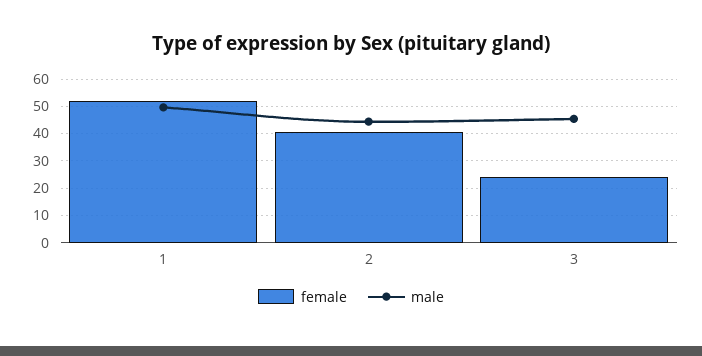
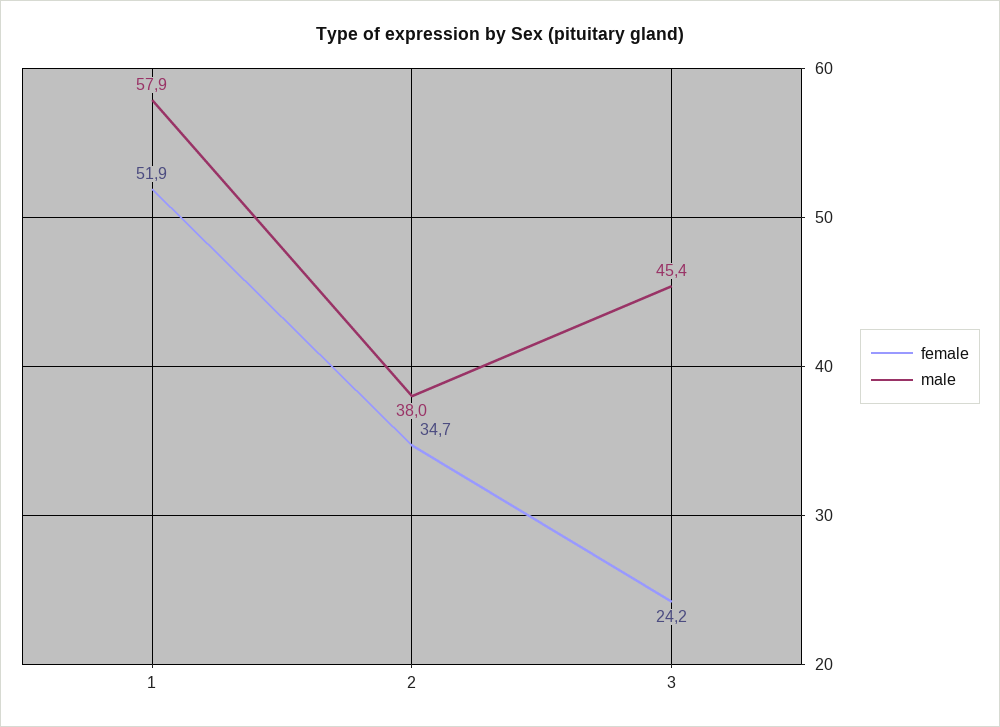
  {
    "female": {
      "1": 51.9,
-     "2": 40,
+     "2": 34.7,
      "3": 24.2
    },
    "male": {
-     "1": 50,
+     "1": 57.9,
-     "2": 45,
+     "2": 38,
      "3": 45.4
    }
  }

